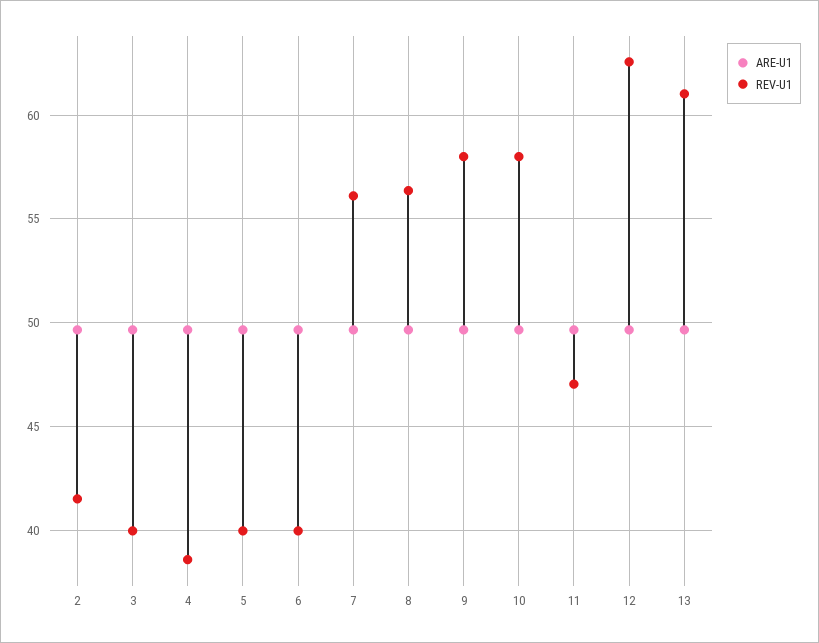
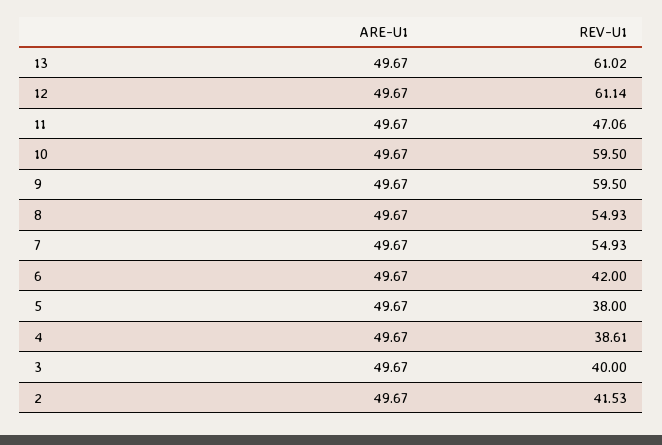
  {
    "ARE-U1": {
      "2": 49.67,
      "3": 49.67,
      "4": 49.67,
      "5": 49.67,
      "6": 49.67,
      "7": 49.67,
      "8": 49.67,
      "9": 49.67,
      "10": 49.67,
      "11": 49.67,
      "12": 49.67,
      "13": 49.67
    },
    "REV-U1": {
      "2": 41.53,
      "3": 40,
      "4": 38.61,
-     "5": 40,
+     "5": 38,
-     "6": 40,
+     "6": 42,
-     "7": 56,
+     "7": 54.93,
-     "8": 56.5,
+     "8": 54.93,
-     "9": 58,
+     "9": 59.5,
-     "10": 58,
+     "10": 59.5,
      "11": 47.06,
-     "12": 62.5,
+     "12": 61.14,
      "13": 61.02
    }
  }

